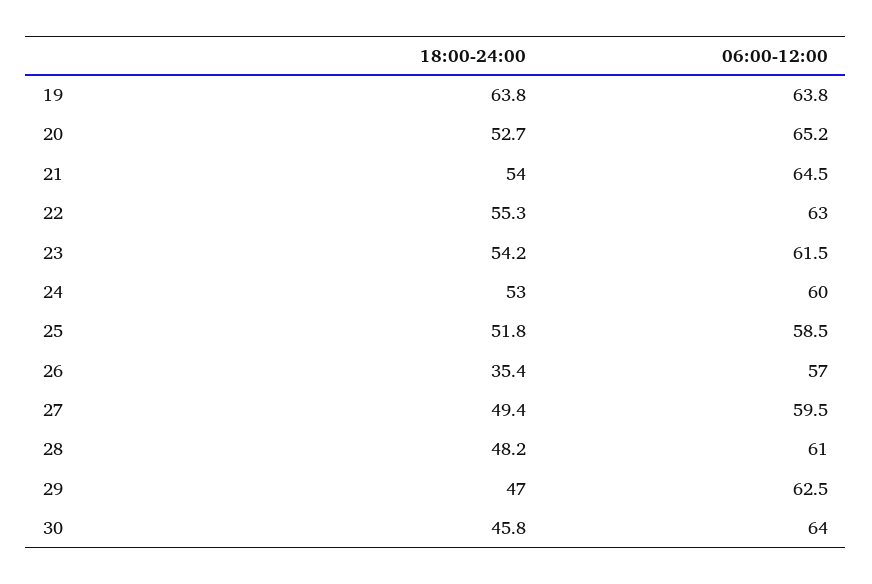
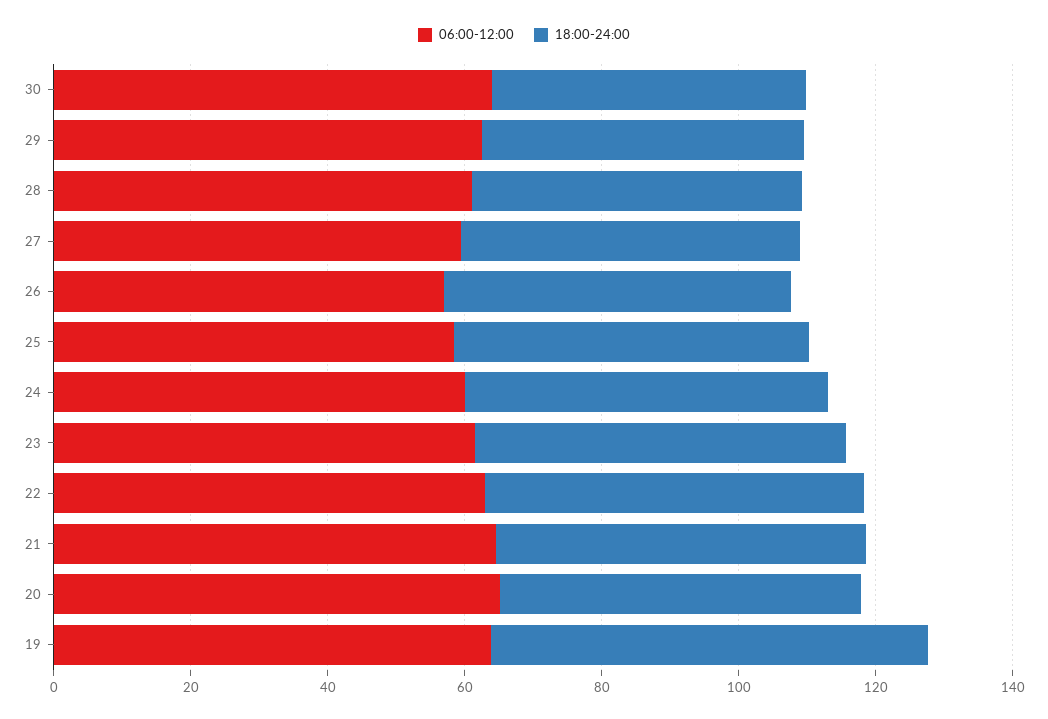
  {
    "18:00-24:00": {
      "19": 63.8,
      "20": 52.7,
      "21": 54,
      "22": 55.3,
      "23": 54.2,
      "24": 53,
      "25": 51.8,
-     "26": 35.4,
+     "26": 50,
      "27": 49.4,
      "28": 48.2,
      "29": 47,
      "30": 45.8
    },
    "06:00-12:00": {
      "19": 63.8,
      "20": 65.2,
      "21": 64.5,
      "22": 63,
      "23": 61.5,
      "24": 60,
      "25": 58.5,
      "26": 57,
      "27": 59.5,
      "28": 61,
      "29": 62.5,
      "30": 64
    }
  }

